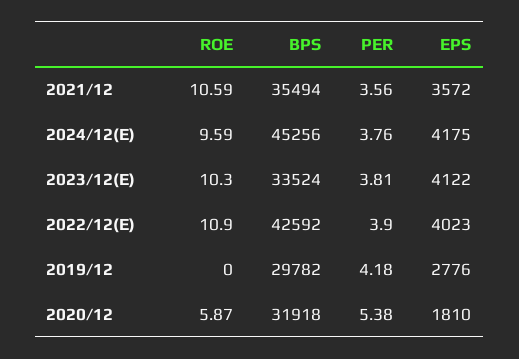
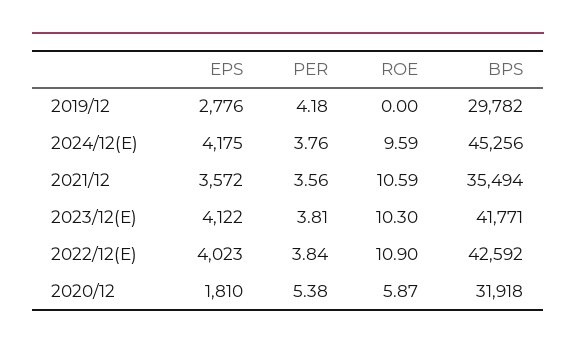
  {
    "ROE": {
      "2021/12": 10.59,
      "2024/12(E)": 9.59,
      "2023/12(E)": 10.3,
      "2022/12(E)": 10.9,
      "2019/12": 0,
      "2020/12": 5.87
    },
    "BPS": {
      "2021/12": 35494,
      "2024/12(E)": 45256,
-     "2023/12(E)": 33524,
+     "2023/12(E)": 41771,
      "2022/12(E)": 42592,
      "2019/12": 29782,
      "2020/12": 31918
    },
    "PER": {
      "2021/12": 3.56,
      "2024/12(E)": 3.76,
      "2023/12(E)": 3.81,
-     "2022/12(E)": 3.9,
+     "2022/12(E)": 3.84,
      "2019/12": 4.18,
      "2020/12": 5.38
    },
    "EPS": {
      "2021/12": 3572,
      "2024/12(E)": 4175,
      "2023/12(E)": 4122,
      "2022/12(E)": 4023,
      "2019/12": 2776,
      "2020/12": 1810
    }
  }

